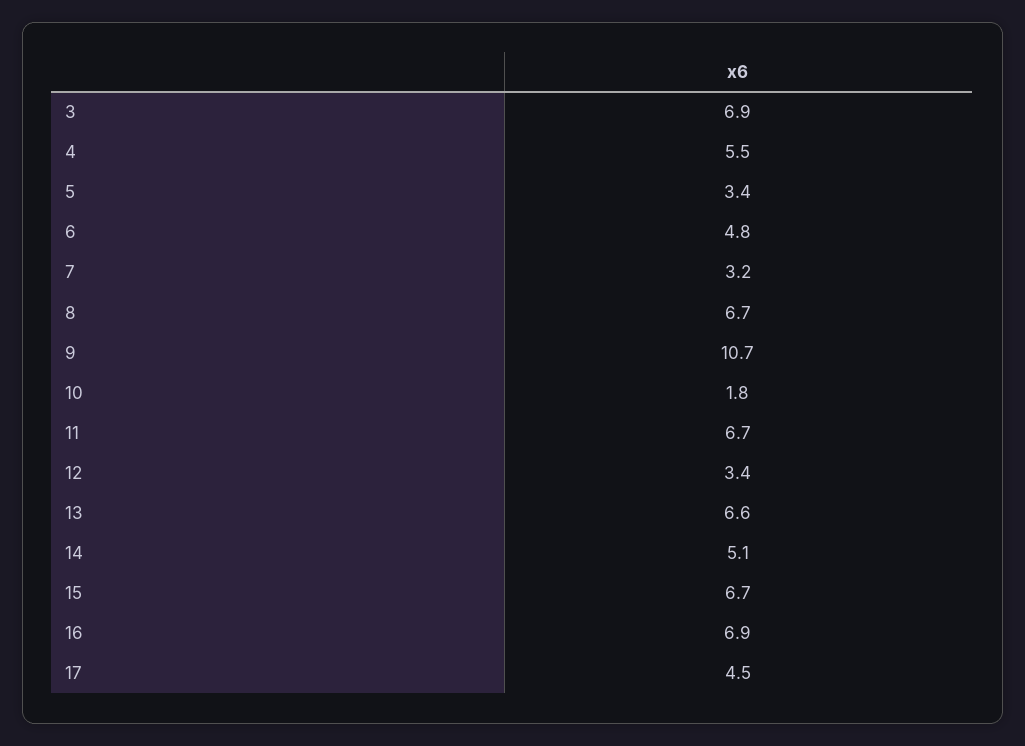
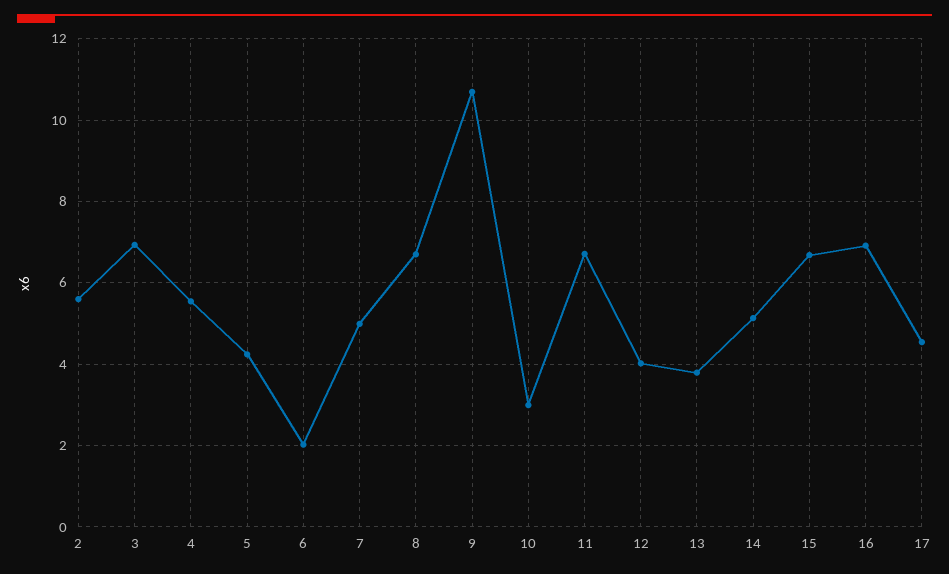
  {
    "3": 6.9,
    "4": 5.5,
-   "5": 3.4,
+   "5": 4.2,
-   "6": 4.8,
+   "6": 2,
-   "7": 3.2,
+   "7": 5,
    "8": 6.7,
    "9": 10.7,
-   "10": 1.8,
+   "10": 3,
    "11": 6.7,
-   "12": 3.4,
+   "12": 4,
-   "13": 6.6,
+   "13": 3.8,
    "14": 5.1,
    "15": 6.7,
    "16": 6.9,
-   "17": 4.5
+   "17": 4.5,
+   "2": 5.6
  }

